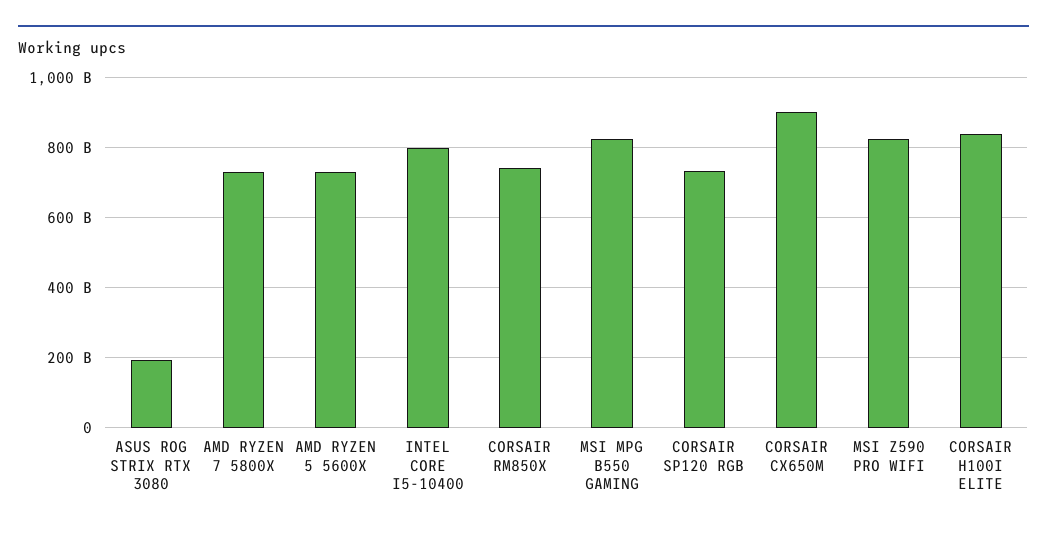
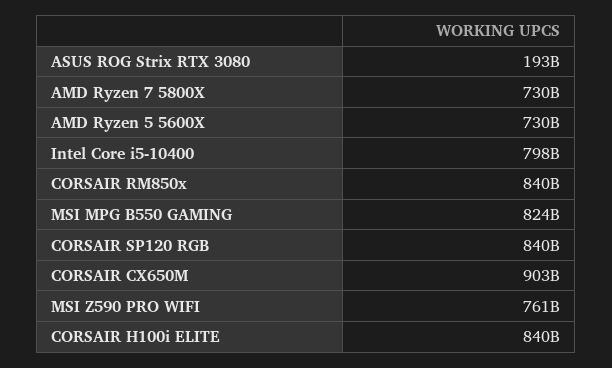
  {
    "ASUS ROG STRIX RTX 3080": 193000000000,
    "AMD RYZEN 7 5800X": 730000000000,
    "AMD RYZEN 5 5600X": 730000000000,
    "INTEL CORE I5-10400": 798000000000,
-   "CORSAIR RM850X": 740000000000,
+   "CORSAIR RM850X": 840000000000,
    "MSI MPG B550 GAMING": 824000000000,
-   "CORSAIR SP120 RGB": 740000000000,
+   "CORSAIR SP120 RGB": 840000000000,
    "CORSAIR CX650M": 903000000000,
-   "MSI Z590 PRO WIFI": 820000000000,
+   "MSI Z590 PRO WIFI": 761000000000,
    "CORSAIR H100I ELITE": 840000000000
  }

